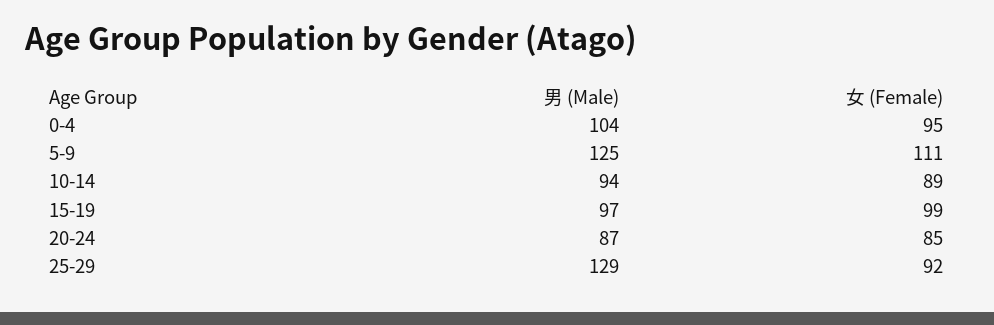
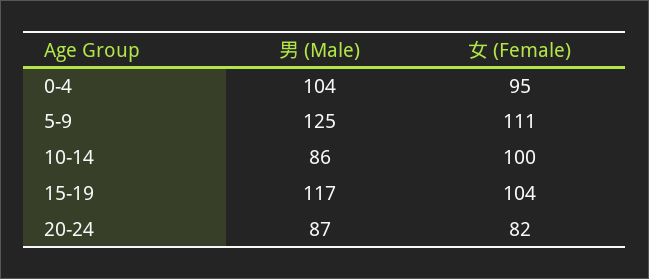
  {
    "男 (Male)": {
      "0-4": 104,
      "5-9": 125,
-     "10-14": 94,
+     "10-14": 86,
-     "15-19": 97,
+     "15-19": 117,
-     "20-24": 87,
+     "20-24": 87
-     "25-29": 129
    },
    "女 (Female)": {
      "0-4": 95,
      "5-9": 111,
-     "10-14": 89,
+     "10-14": 100,
-     "15-19": 99,
+     "15-19": 104,
-     "20-24": 85,
+     "20-24": 82
-     "25-29": 92
    }
  }

